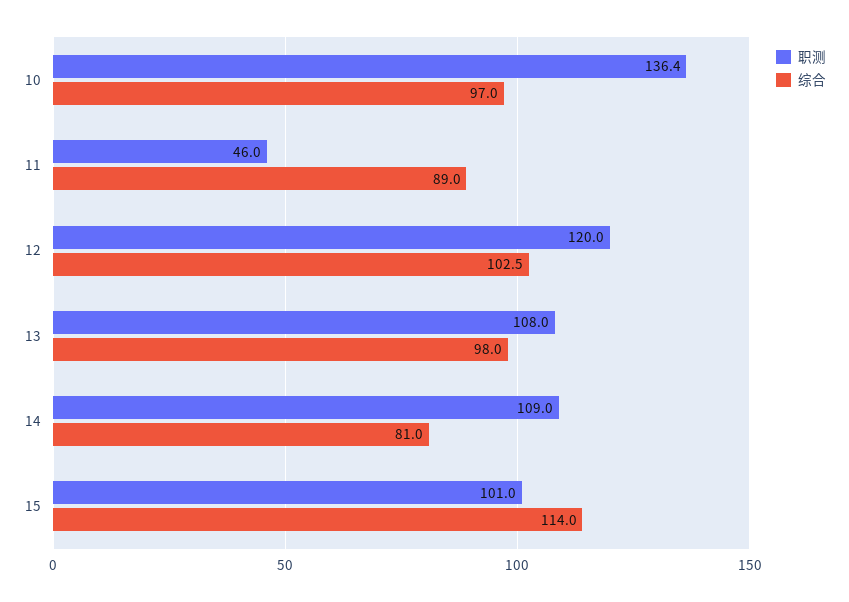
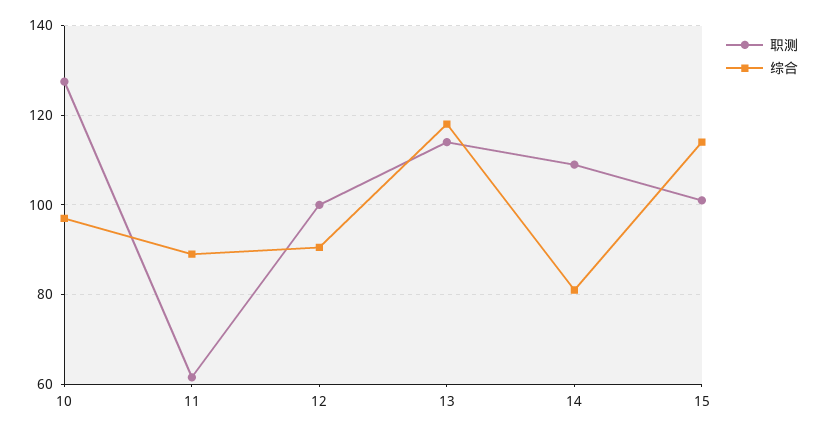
  {
    "职测": {
-     "10": 136.4,
+     "10": 128,
-     "11": 46,
+     "11": 62,
-     "12": 120,
+     "12": 100,
-     "13": 108,
+     "13": 114,
      "14": 109,
      "15": 101
    },
    "综合": {
      "10": 97,
      "11": 89,
-     "12": 102.5,
+     "12": 90,
-     "13": 98,
+     "13": 118,
      "14": 81,
      "15": 114
    }
  }

